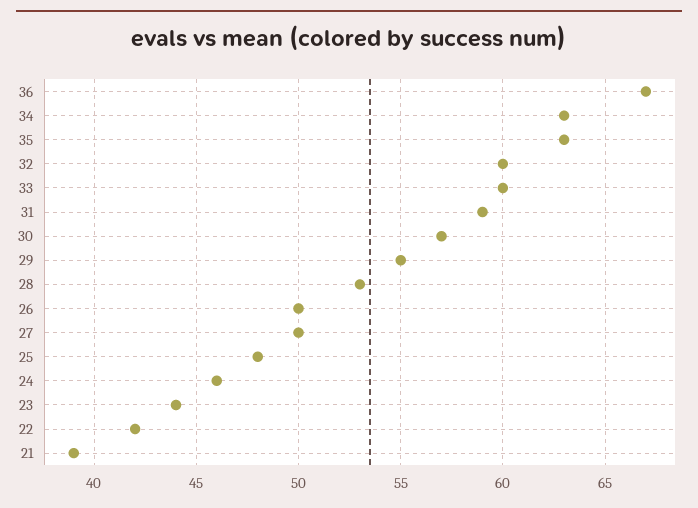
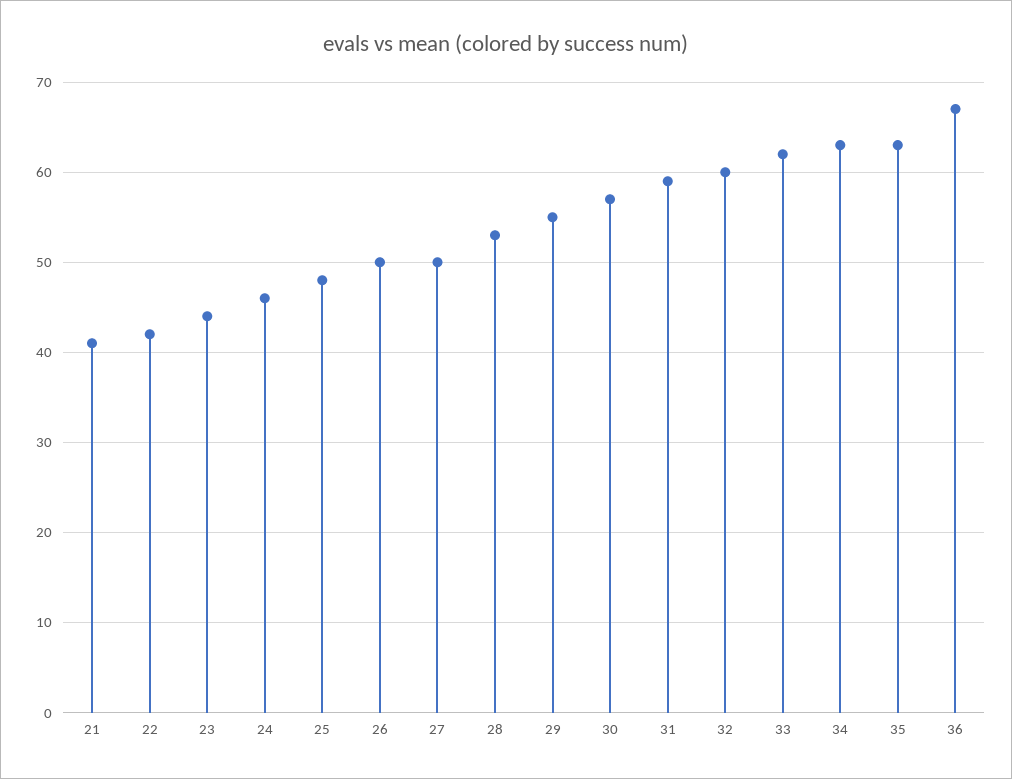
  {
    "36": 67,
    "34": 63,
    "35": 63,
    "32": 60,
-   "33": 60,
+   "33": 62,
    "31": 59,
    "30": 57,
    "29": 55,
    "28": 53,
    "26": 50,
    "27": 50,
    "25": 48,
    "24": 46,
    "23": 44,
    "22": 42,
-   "21": 39
+   "21": 41
  }

